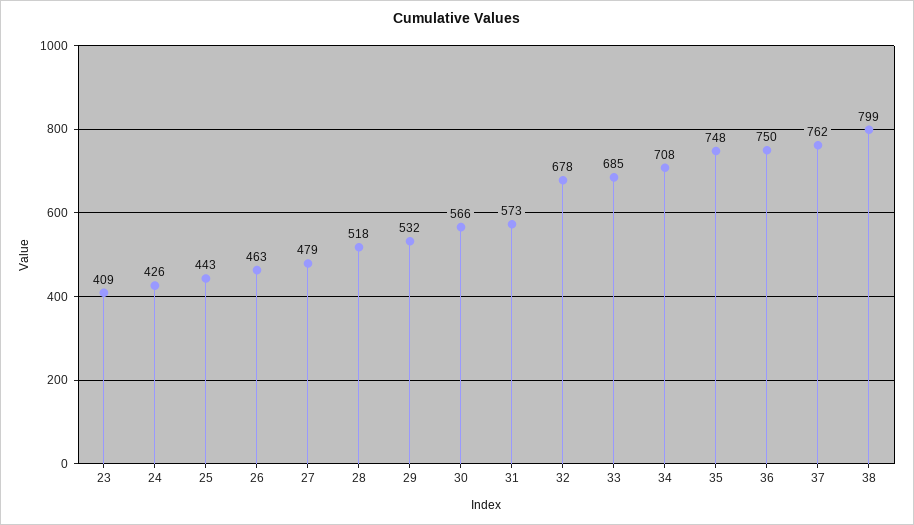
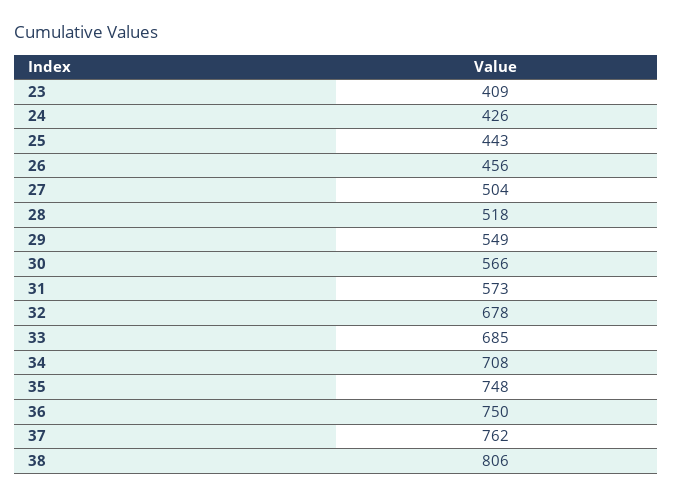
  {
    "23": 409,
    "24": 426,
    "25": 443,
-   "26": 463,
+   "26": 456,
-   "27": 479,
+   "27": 504,
    "28": 518,
-   "29": 532,
+   "29": 549,
    "30": 566,
    "31": 573,
    "32": 678,
    "33": 685,
    "34": 708,
    "35": 748,
    "36": 750,
    "37": 762,
-   "38": 799
+   "38": 806
  }

